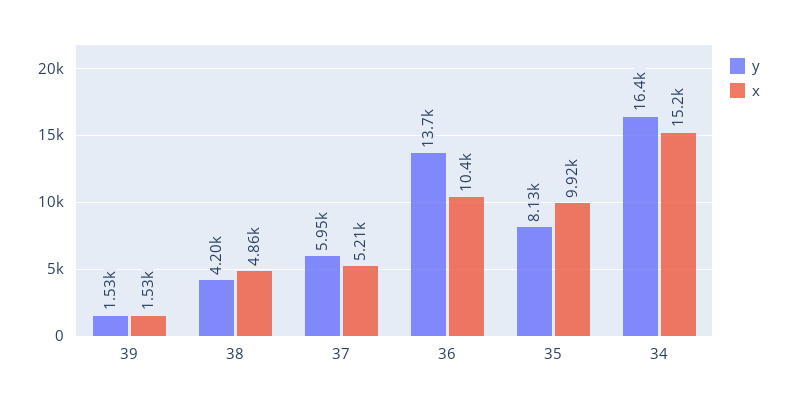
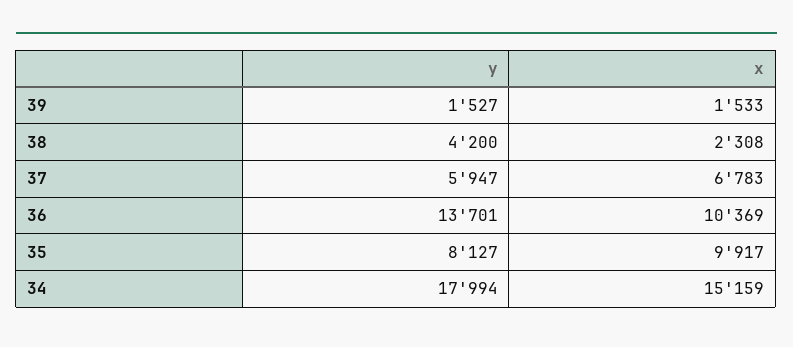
  {
    "y": {
      "39": 1527,
      "38": 4200,
      "37": 5947,
      "36": 13701,
      "35": 8127,
-     "34": 16400
+     "34": 17994
    },
    "x": {
      "39": 1533,
-     "38": 4860,
+     "38": 2308,
-     "37": 5210,
+     "37": 6783,
      "36": 10369,
      "35": 9917,
      "34": 15159
    }
  }

